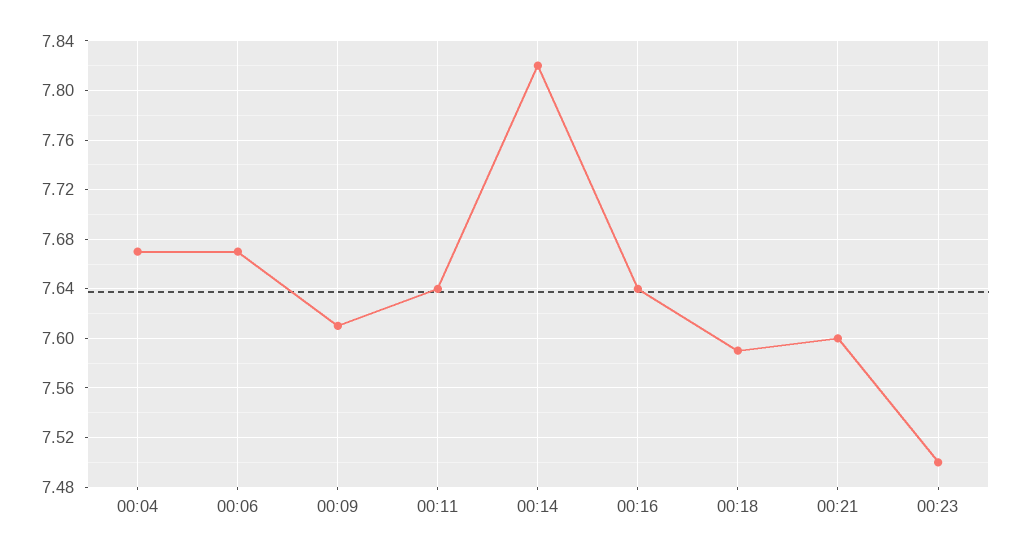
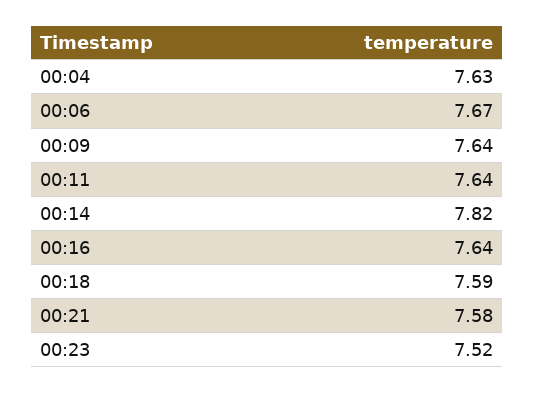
  {
-   "00:04": 7.67,
+   "00:04": 7.63,
    "00:06": 7.67,
-   "00:09": 7.61,
+   "00:09": 7.64,
    "00:11": 7.64,
    "00:14": 7.82,
    "00:16": 7.64,
    "00:18": 7.59,
-   "00:21": 7.6,
+   "00:21": 7.58,
-   "00:23": 7.5
+   "00:23": 7.52
  }

